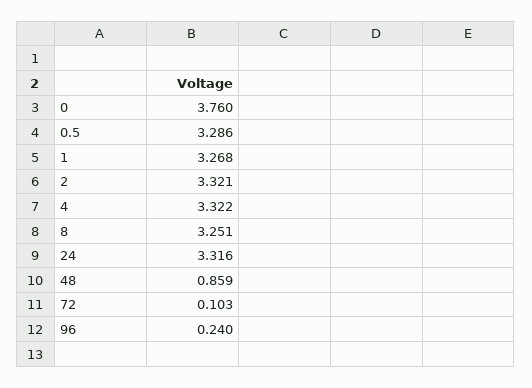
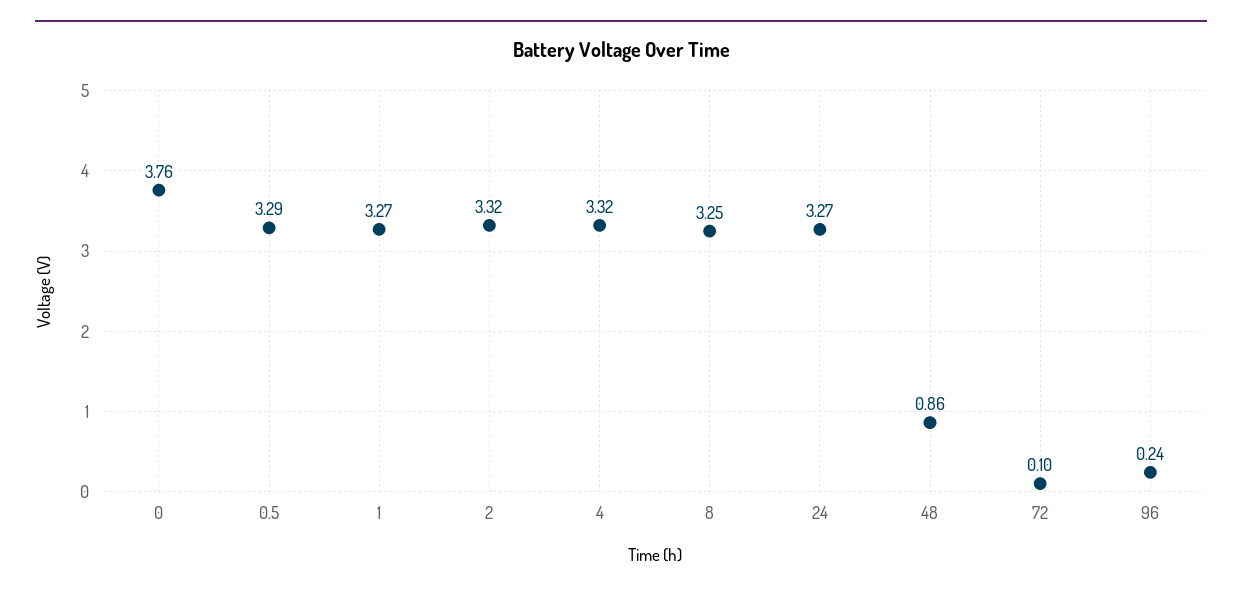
  {
    "0": 3.76,
    "0.5": 3.286,
    "1": 3.268,
    "2": 3.321,
    "4": 3.322,
    "8": 3.251,
-   "24": 3.316,
+   "24": 3.27,
    "48": 0.859,
    "72": 0.103,
    "96": 0.24
  }

